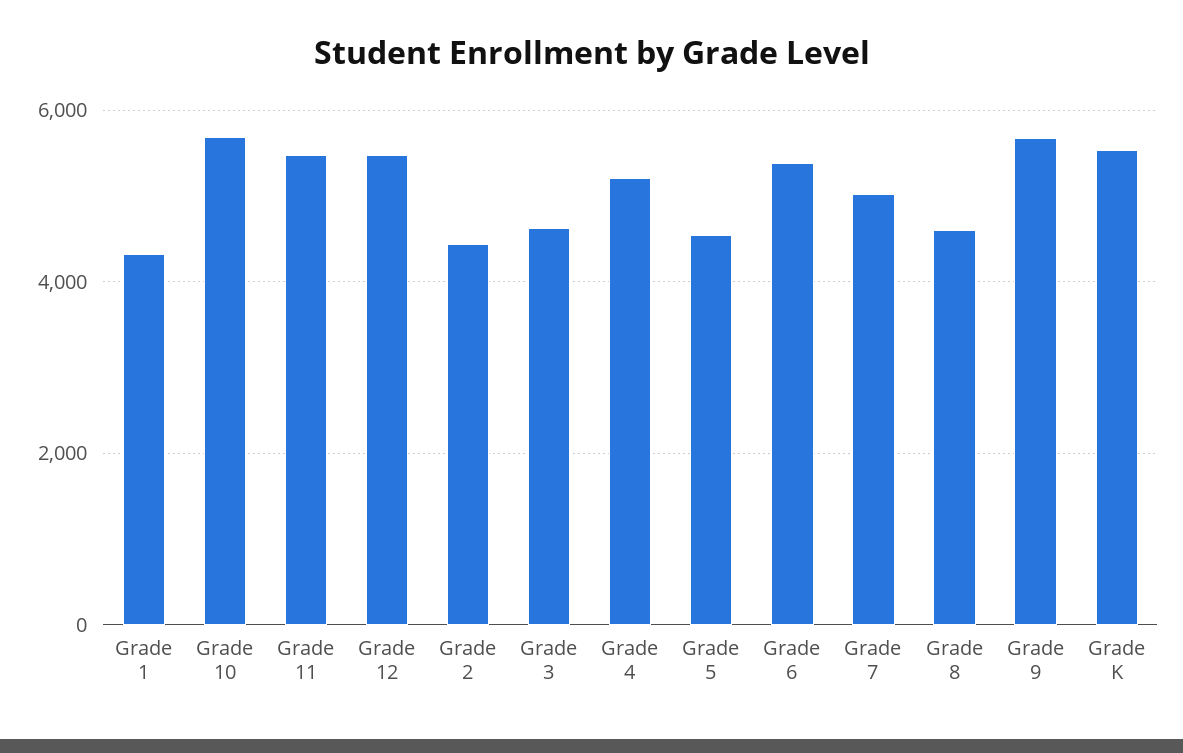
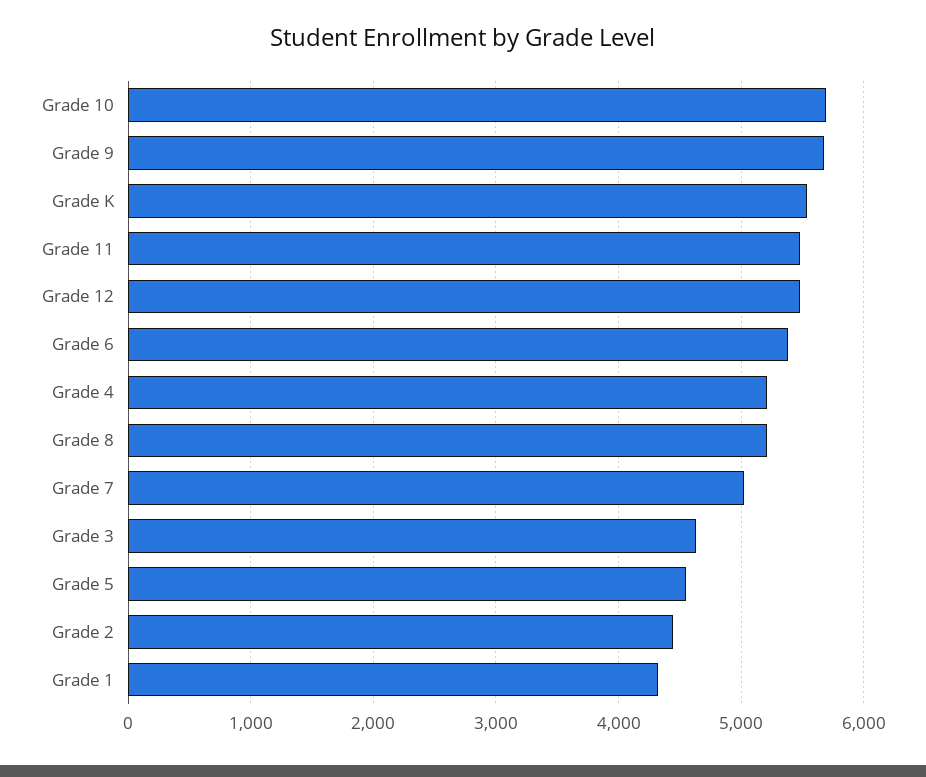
  {
    "Grade 1": 4300,
    "Grade 10": 5700,
    "Grade 11": 5500,
    "Grade 12": 5500,
    "Grade 2": 4400,
    "Grade 3": 4600,
    "Grade 4": 5200,
    "Grade 5": 4500,
    "Grade 6": 5400,
    "Grade 7": 5000,
-   "Grade 8": 4600,
+   "Grade 8": 5200,
    "Grade 9": 5700,
    "Grade K": 5500
  }

